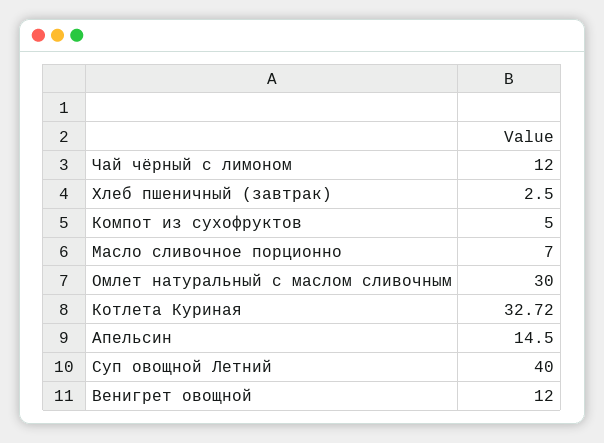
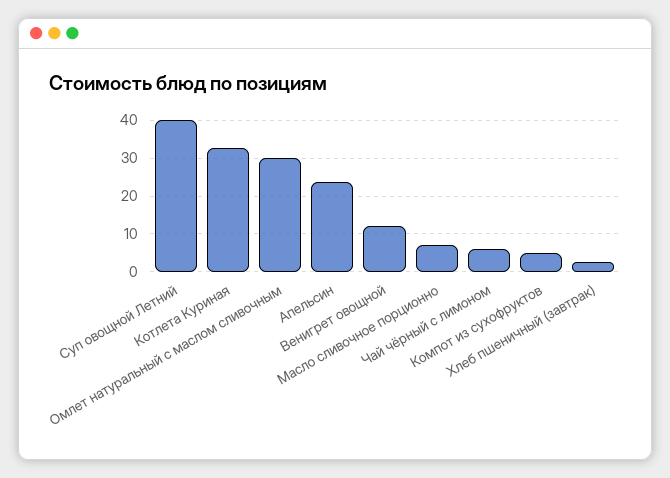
  {
-   "Чай чёрный с лимоном": 12,
+   "Чай чёрный с лимоном": 6,
    "Хлеб пшеничный (завтрак)": 2.5,
    "Компот из сухофруктов": 5,
    "Масло сливочное порционно": 7,
    "Омлет натуральный с маслом сливочным": 30,
    "Котлета Куриная": 32.72,
-   "Апельсин": 14.5,
+   "Апельсин": 24,
    "Суп овощной Летний": 40,
    "Венигрет овощной": 12
  }

